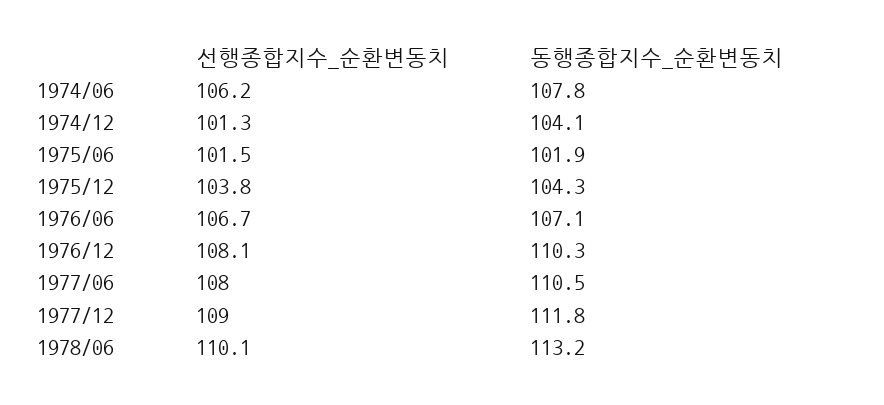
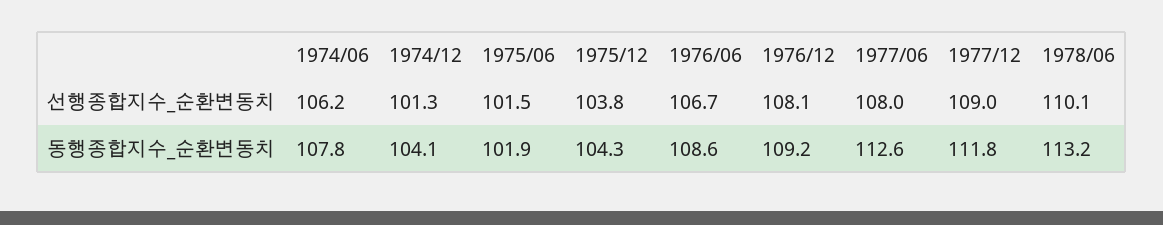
  {
    "선행종합지수_순환변동치": {
      "1974/06": 106.2,
      "1974/12": 101.3,
      "1975/06": 101.5,
      "1975/12": 103.8,
      "1976/06": 106.7,
      "1976/12": 108.1,
      "1977/06": 108,
      "1977/12": 109,
      "1978/06": 110.1
    },
    "동행종합지수_순환변동치": {
      "1974/06": 107.8,
      "1974/12": 104.1,
      "1975/06": 101.9,
      "1975/12": 104.3,
-     "1976/06": 107.1,
+     "1976/06": 108.6,
-     "1976/12": 110.3,
+     "1976/12": 109.2,
-     "1977/06": 110.5,
+     "1977/06": 112.6,
      "1977/12": 111.8,
      "1978/06": 113.2
    }
  }

